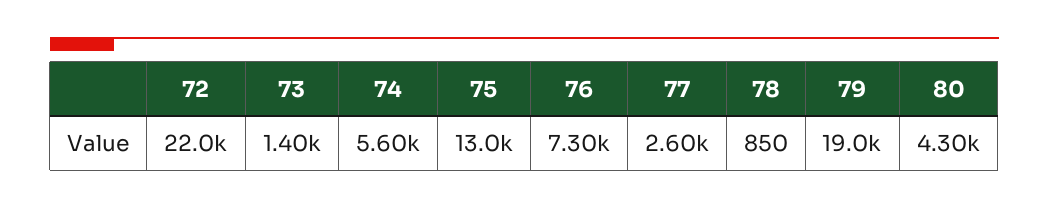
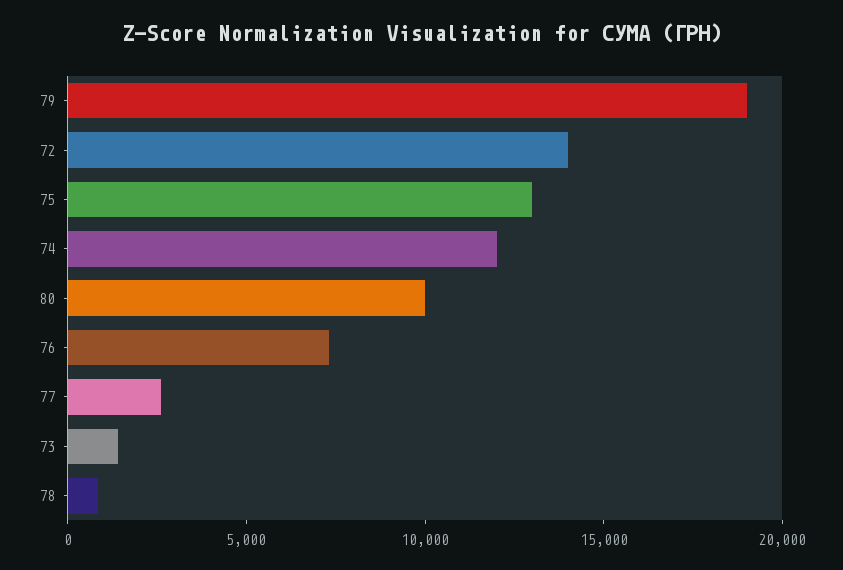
  {
-   "72": 22000,
+   "72": 14000,
    "73": 1400,
-   "74": 5600,
+   "74": 12000,
    "75": 13000,
    "76": 7300,
    "77": 2600,
    "78": 850,
    "79": 19000,
-   "80": 4300
+   "80": 10000
  }

